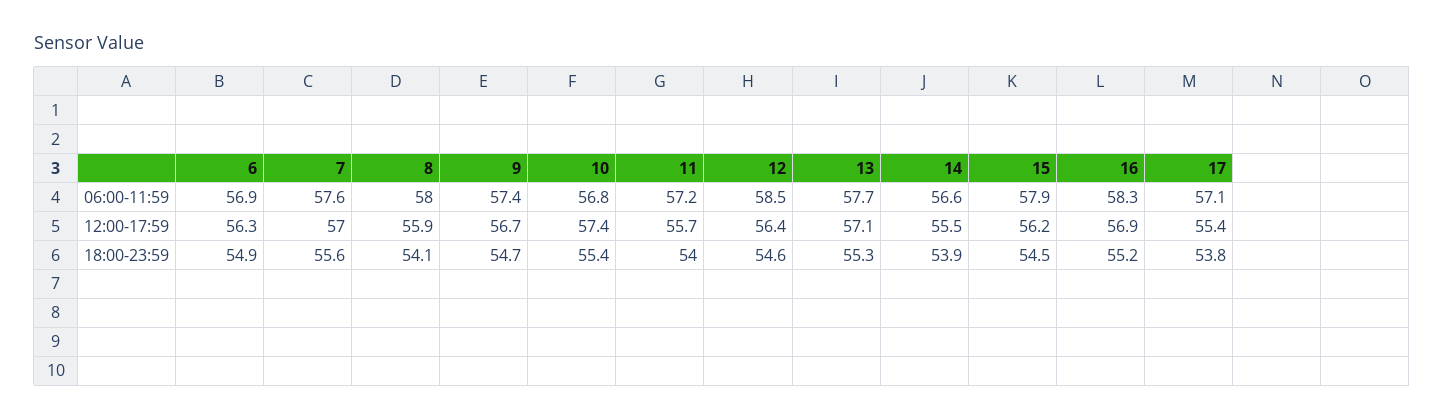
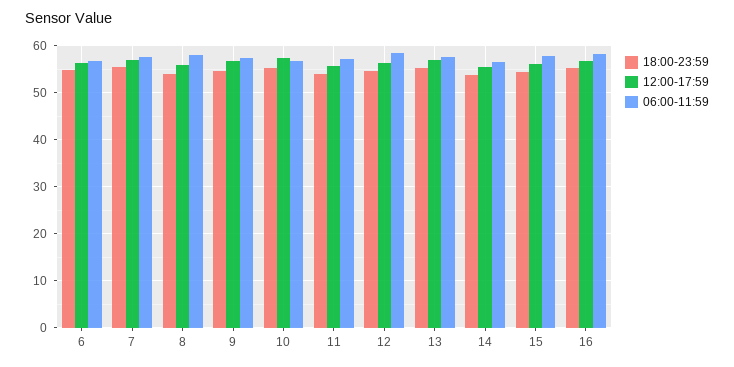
  {
    "06:00-11:59": {
      "6": 56.9,
      "7": 57.6,
      "8": 58,
      "9": 57.4,
      "10": 56.8,
      "11": 57.2,
      "12": 58.5,
      "13": 57.7,
      "14": 56.6,
      "15": 57.9,
-     "16": 58.3,
+     "16": 58.3
-     "17": 57.1
    },
    "12:00-17:59": {
      "6": 56.3,
      "7": 57,
      "8": 55.9,
      "9": 56.7,
      "10": 57.4,
      "11": 55.7,
      "12": 56.4,
      "13": 57.1,
      "14": 55.5,
      "15": 56.2,
-     "16": 56.9,
+     "16": 56.9
-     "17": 55.4
    },
    "18:00-23:59": {
      "6": 54.9,
      "7": 55.6,
      "8": 54.1,
      "9": 54.7,
      "10": 55.4,
      "11": 54,
      "12": 54.6,
      "13": 55.3,
      "14": 53.9,
      "15": 54.5,
-     "16": 55.2,
+     "16": 55.2
-     "17": 53.8
    }
  }

